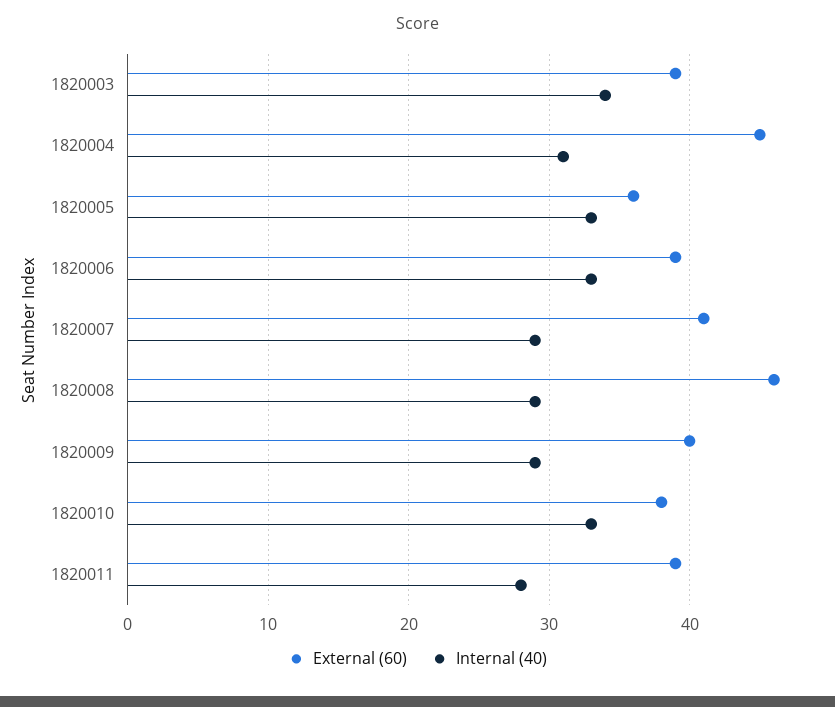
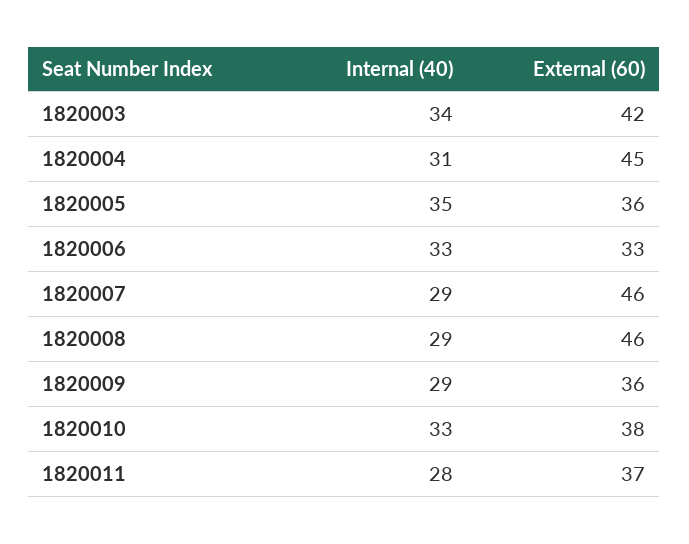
  {
    "External (60)": {
-     "1820003": 39,
+     "1820003": 42,
      "1820004": 45,
      "1820005": 36,
-     "1820006": 39,
+     "1820006": 33,
-     "1820007": 41,
+     "1820007": 46,
      "1820008": 46,
-     "1820009": 40,
+     "1820009": 36,
      "1820010": 38,
-     "1820011": 39
+     "1820011": 37
    },
    "Internal (40)": {
      "1820003": 34,
      "1820004": 31,
-     "1820005": 33,
+     "1820005": 35,
      "1820006": 33,
      "1820007": 29,
      "1820008": 29,
      "1820009": 29,
      "1820010": 33,
      "1820011": 28
    }
  }

